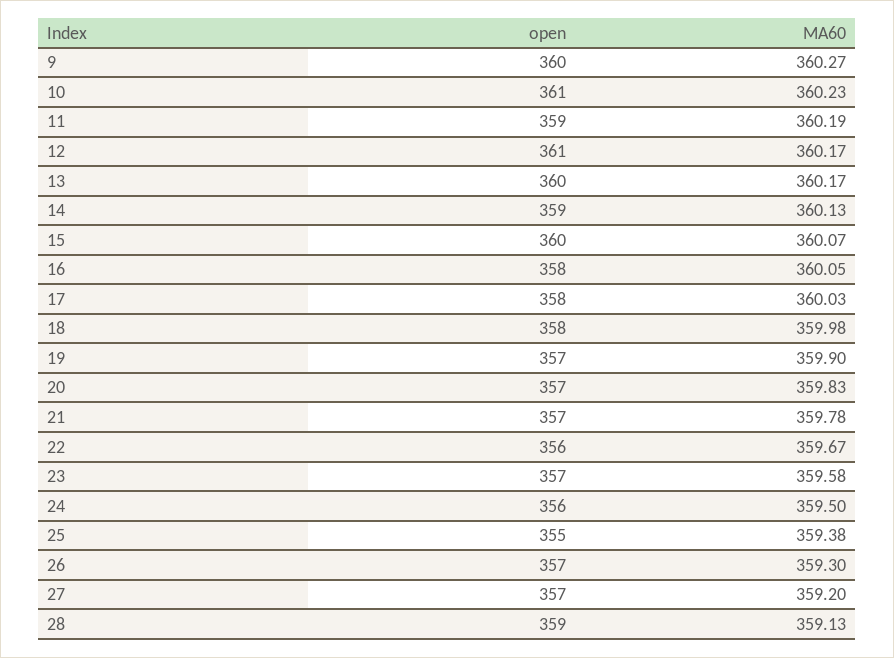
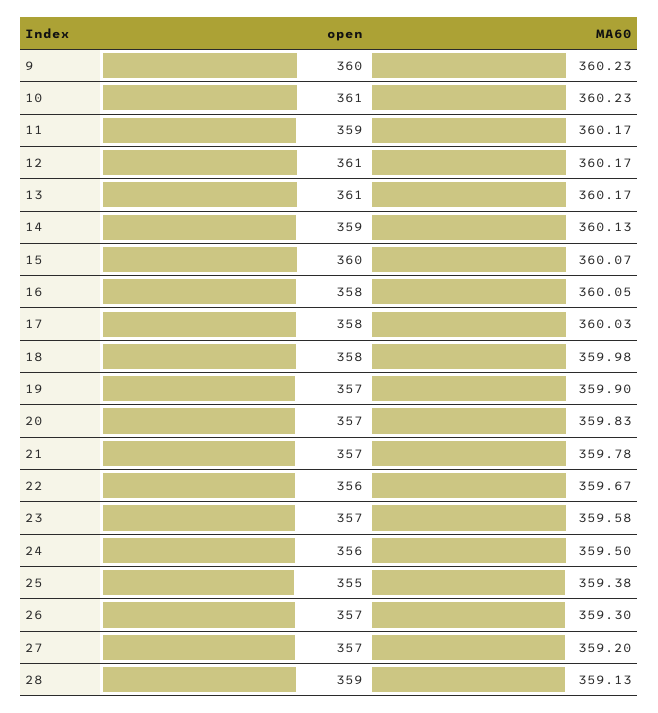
  {
    "open": {
      "9": 360,
      "10": 361,
      "11": 359,
      "12": 361,
-     "13": 360,
+     "13": 361,
      "14": 359,
      "15": 360,
      "16": 358,
      "17": 358,
      "18": 358,
      "19": 357,
      "20": 357,
      "21": 357,
      "22": 356,
      "23": 357,
      "24": 356,
      "25": 355,
      "26": 357,
      "27": 357,
      "28": 359
    },
    "MA60": {
-     "9": 360.27,
+     "9": 360.23,
      "10": 360.23,
-     "11": 360.19,
+     "11": 360.17,
      "12": 360.17,
      "13": 360.17,
      "14": 360.13,
      "15": 360.07,
      "16": 360.05,
      "17": 360.03,
      "18": 359.98,
      "19": 359.9,
      "20": 359.83,
      "21": 359.78,
      "22": 359.67,
      "23": 359.58,
      "24": 359.5,
      "25": 359.38,
      "26": 359.3,
      "27": 359.2,
      "28": 359.13
    }
  }

